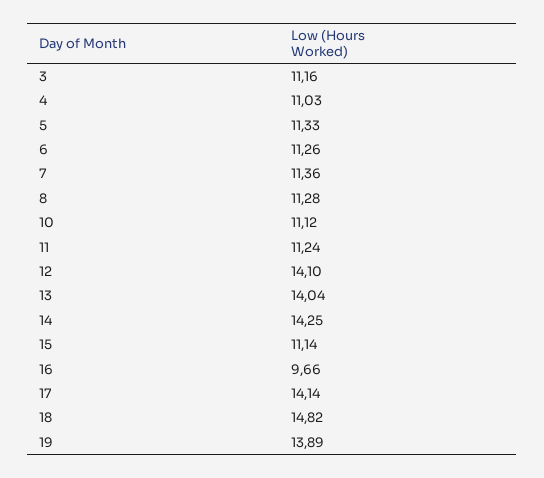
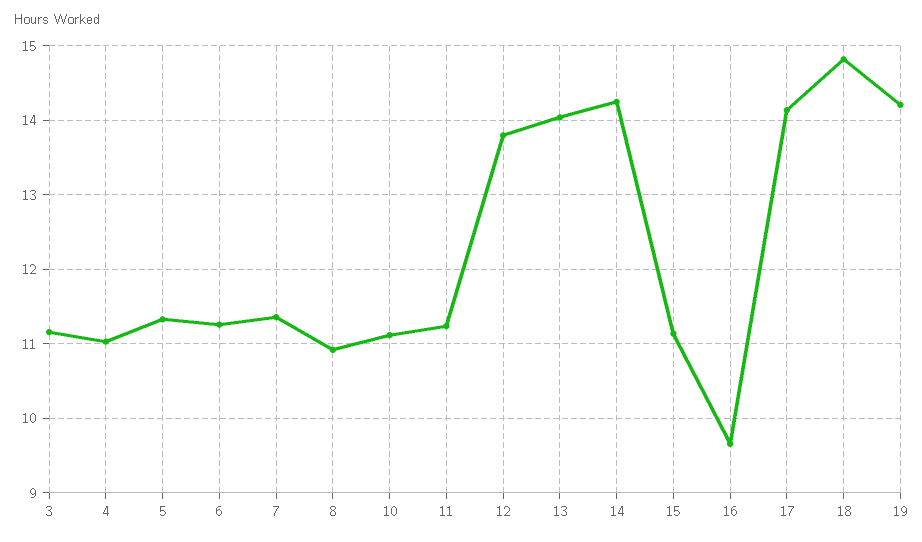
  {
    "3": 11.16,
    "4": 11.03,
    "5": 11.33,
    "6": 11.26,
    "7": 11.36,
-   "8": 11.28,
+   "8": 10.9,
    "10": 11.12,
    "11": 11.24,
-   "12": 14.1,
+   "12": 13.8,
    "13": 14.04,
    "14": 14.25,
    "15": 11.14,
    "16": 9.66,
    "17": 14.14,
    "18": 14.82,
-   "19": 13.89
+   "19": 14.2
  }

